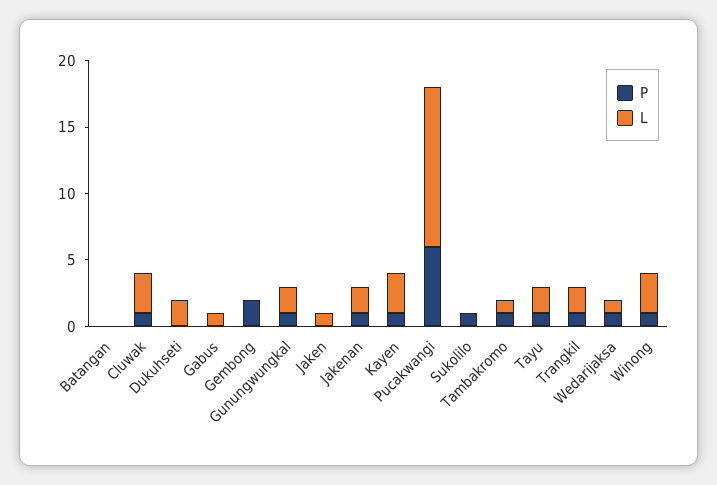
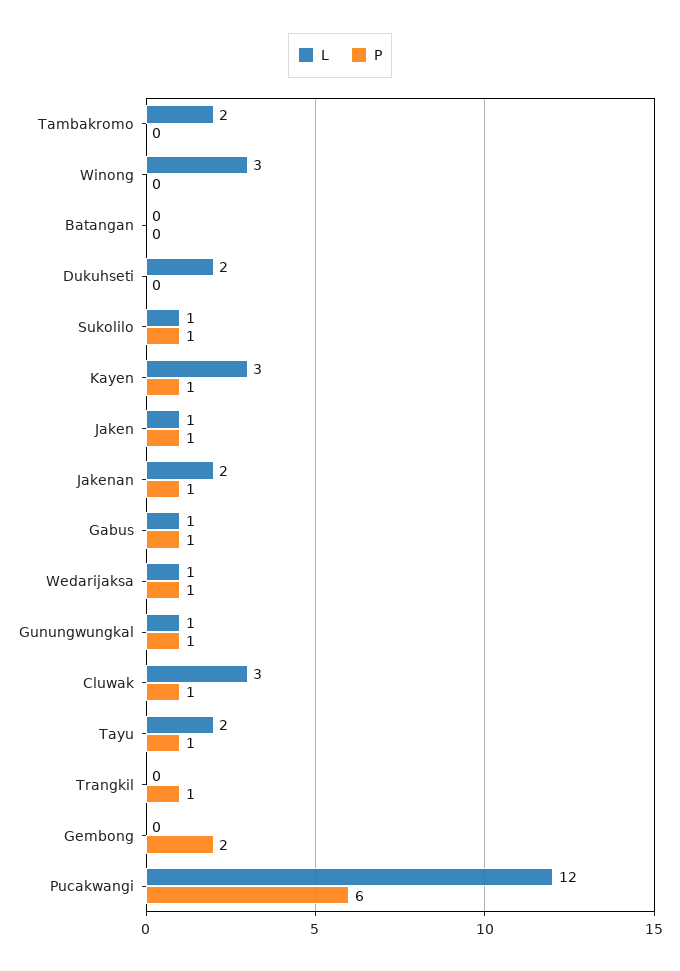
  {
    "P": {
      "Batangan": 0,
      "Cluwak": 1,
      "Dukuhseti": 0,
-     "Gabus": 0,
+     "Gabus": 1,
      "Gembong": 2,
      "Gunungwungkal": 1,
-     "Jaken": 0,
+     "Jaken": 1,
      "Jakenan": 1,
      "Kayen": 1,
      "Pucakwangi": 6,
      "Sukolilo": 1,
-     "Tambakromo": 1,
+     "Tambakromo": 0,
      "Tayu": 1,
      "Trangkil": 1,
      "Wedarijaksa": 1,
-     "Winong": 1
+     "Winong": 0
    },
    "L": {
      "Batangan": 0,
      "Cluwak": 3,
      "Dukuhseti": 2,
      "Gabus": 1,
      "Gembong": 0,
-     "Gunungwungkal": 2,
+     "Gunungwungkal": 1,
      "Jaken": 1,
      "Jakenan": 2,
      "Kayen": 3,
      "Pucakwangi": 12,
-     "Sukolilo": 0,
+     "Sukolilo": 1,
-     "Tambakromo": 1,
+     "Tambakromo": 2,
      "Tayu": 2,
-     "Trangkil": 2,
+     "Trangkil": 0,
      "Wedarijaksa": 1,
      "Winong": 3
    }
  }

